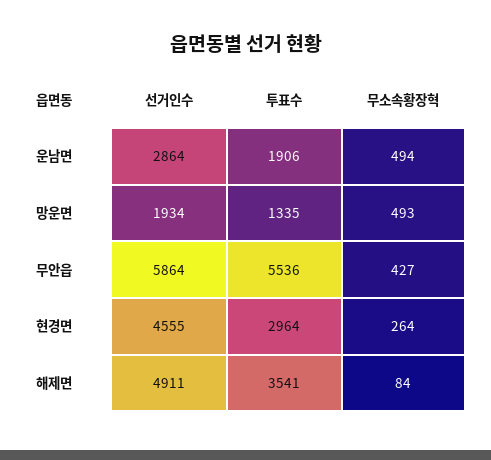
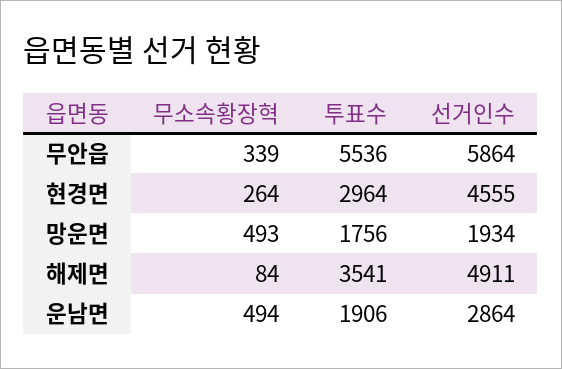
  {
    "선거인수": {
      "운남면": 2864,
      "망운면": 1934,
      "무안읍": 5864,
      "현경면": 4555,
      "해제면": 4911
    },
    "투표수": {
      "운남면": 1906,
-     "망운면": 1335,
+     "망운면": 1756,
      "무안읍": 5536,
      "현경면": 2964,
      "해제면": 3541
    },
    "무소속황장혁": {
      "운남면": 494,
      "망운면": 493,
-     "무안읍": 427,
+     "무안읍": 339,
      "현경면": 264,
      "해제면": 84
    }
  }

